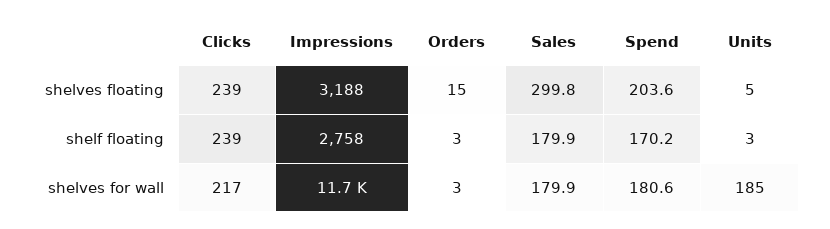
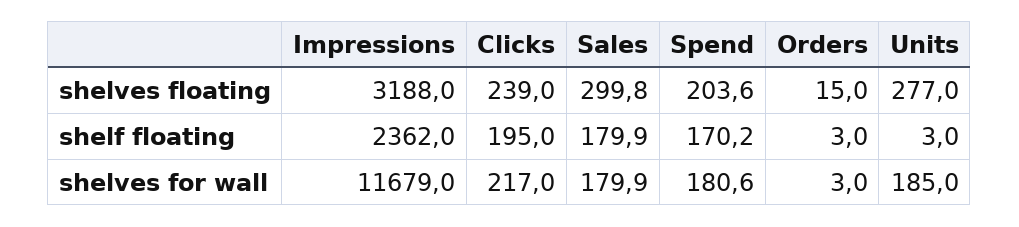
  {
    "Clicks": {
      "shelves floating": 239,
-     "shelf floating": 239,
+     "shelf floating": 195,
      "shelves for wall": 217
    },
    "Impressions": {
      "shelves floating": 3188,
-     "shelf floating": 2758,
+     "shelf floating": 2362,
      "shelves for wall": 11679
    },
    "Orders": {
      "shelves floating": 15,
      "shelf floating": 3,
      "shelves for wall": 3
    },
    "Sales": {
      "shelves floating": 299.8,
      "shelf floating": 179.9,
      "shelves for wall": 179.9
    },
    "Spend": {
      "shelves floating": 203.6,
      "shelf floating": 170.2,
      "shelves for wall": 180.6
    },
    "Units": {
-     "shelves floating": 5,
+     "shelves floating": 277,
      "shelf floating": 3,
      "shelves for wall": 185
    }
  }

